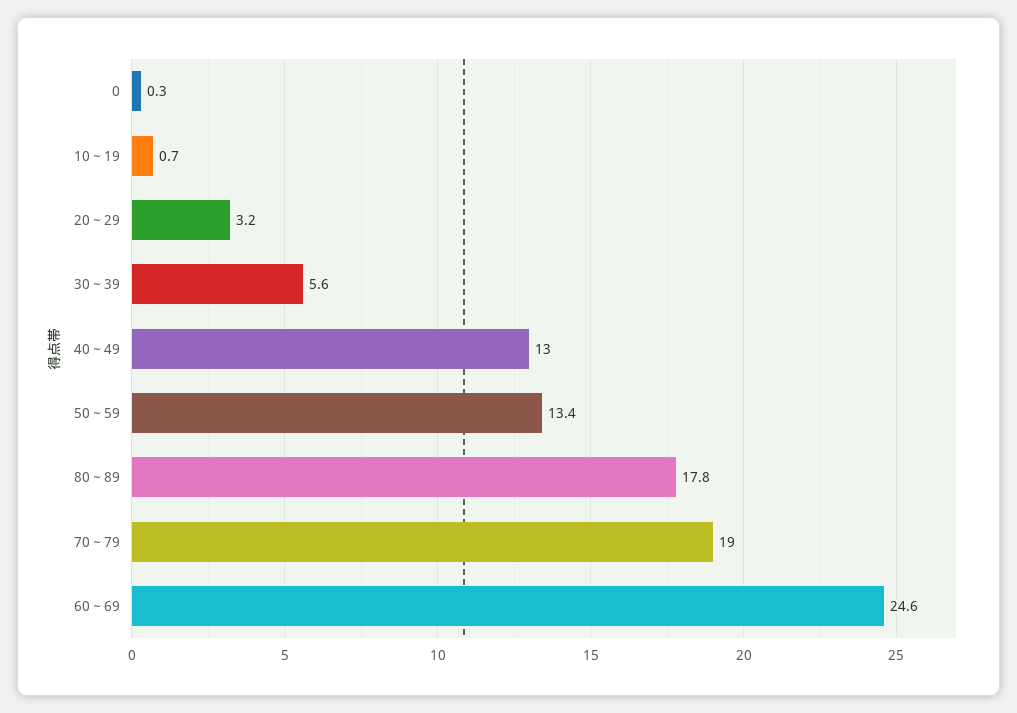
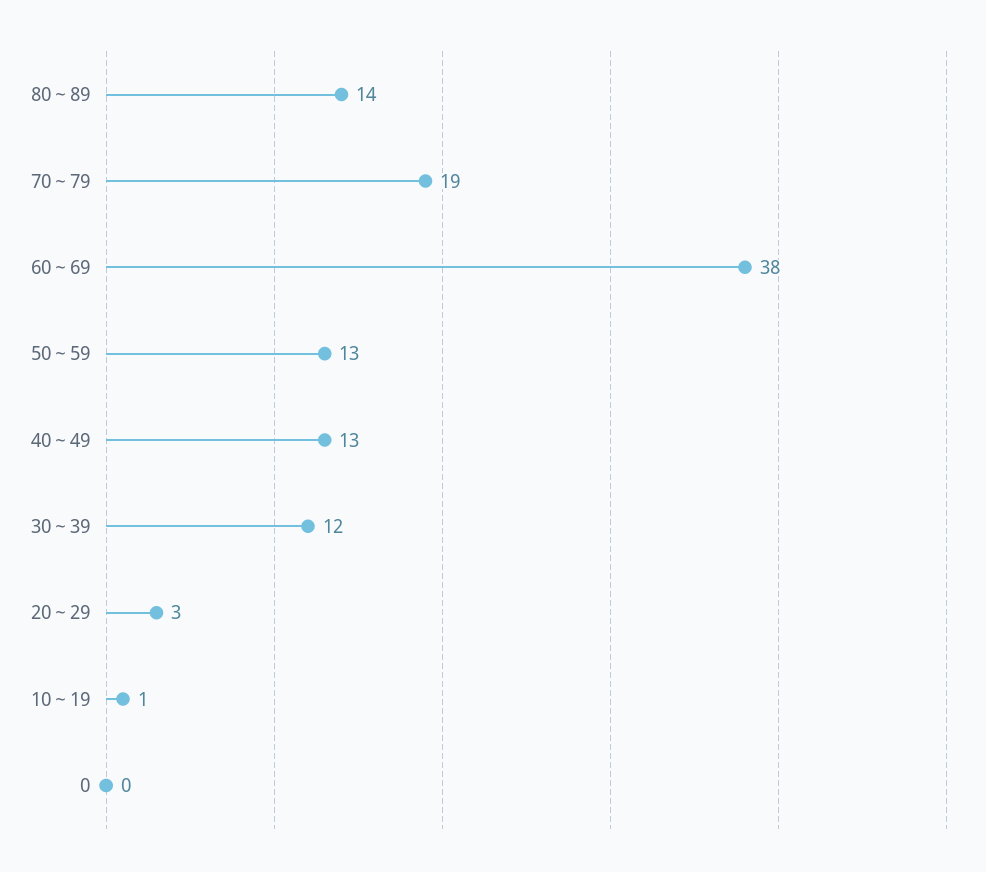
  {
    "0": 0.3,
    "10～19": 0.7,
    "20～29": 3.2,
-   "30～39": 5.6,
+   "30～39": 12,
    "40～49": 13,
    "50～59": 13.4,
-   "80～89": 17.8,
+   "80～89": 14,
    "70～79": 19,
-   "60～69": 24.6
+   "60～69": 38
  }

